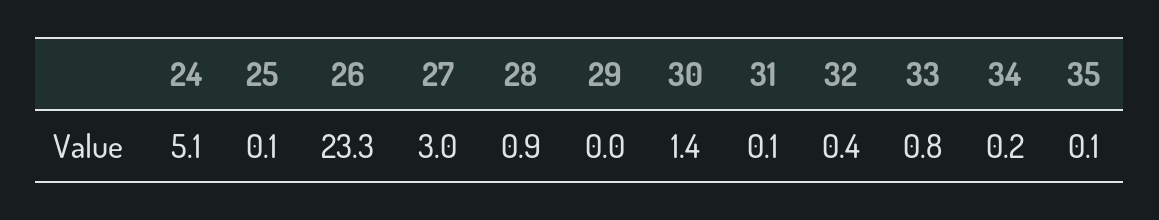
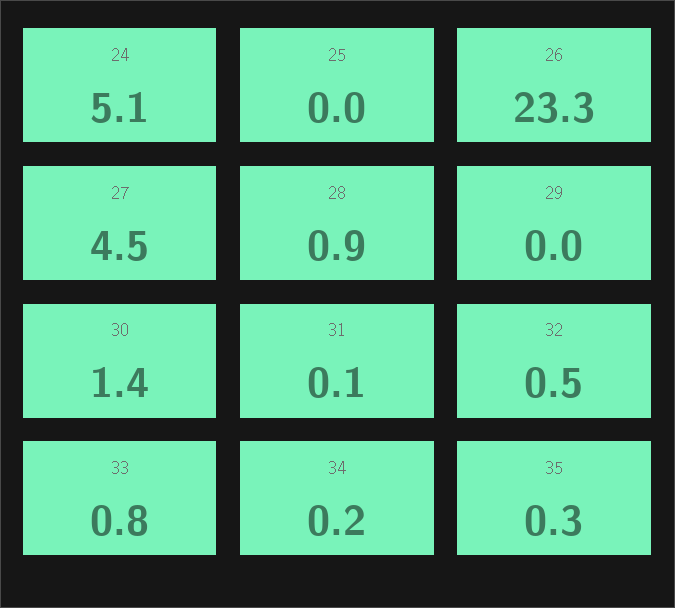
  {
    "24": 5.1,
-   "25": 0.1,
+   "25": 0,
    "26": 23.3,
-   "27": 3,
+   "27": 4.5,
    "28": 0.9,
    "29": 0,
    "30": 1.4,
    "31": 0.1,
-   "32": 0.4,
+   "32": 0.5,
    "33": 0.8,
    "34": 0.2,
-   "35": 0.1
+   "35": 0.3
  }

